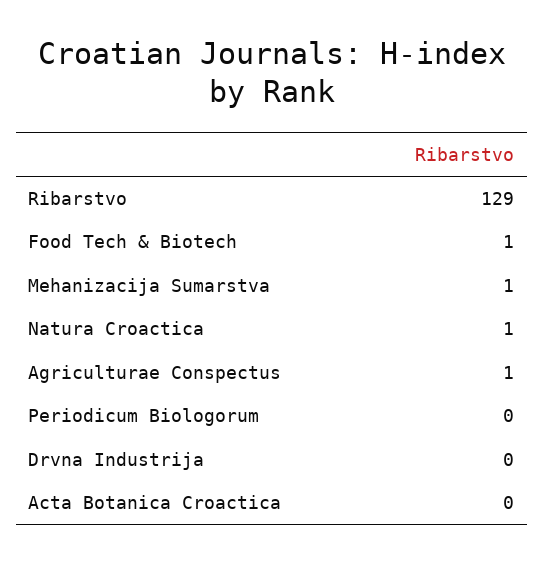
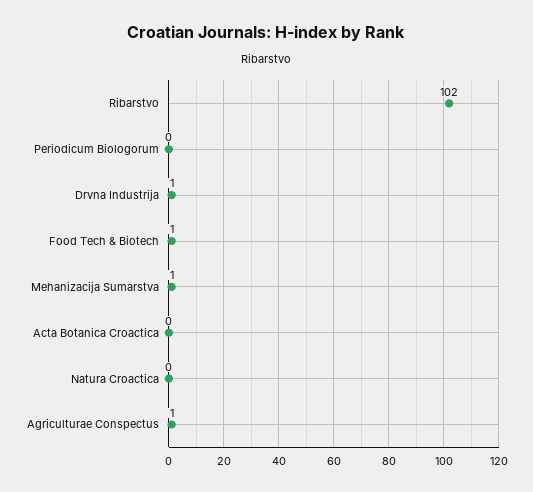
  {
-   "Ribarstvo": 129,
+   "Ribarstvo": 102,
    "Food Tech & Biotech": 1,
    "Mehanizacija Sumarstva": 1,
-   "Natura Croactica": 1,
+   "Natura Croactica": 0,
    "Agriculturae Conspectus": 1,
    "Periodicum Biologorum": 0,
-   "Drvna Industrija": 0,
+   "Drvna Industrija": 1,
    "Acta Botanica Croactica": 0
  }

